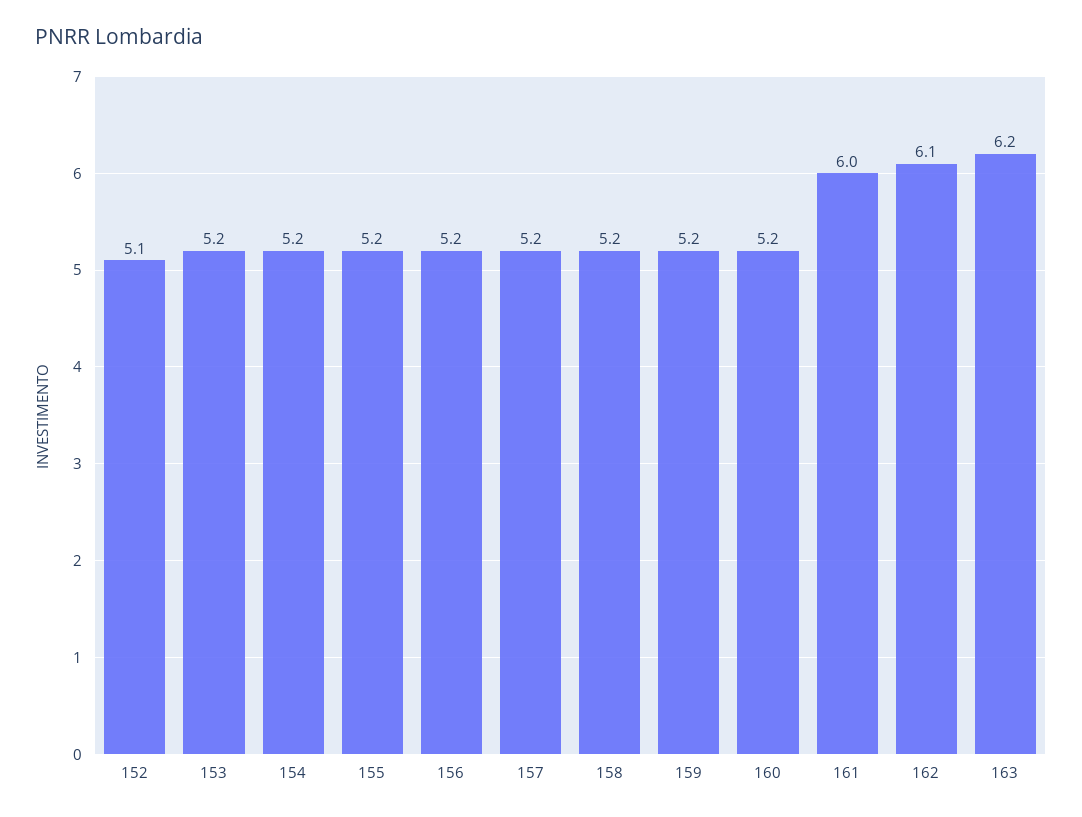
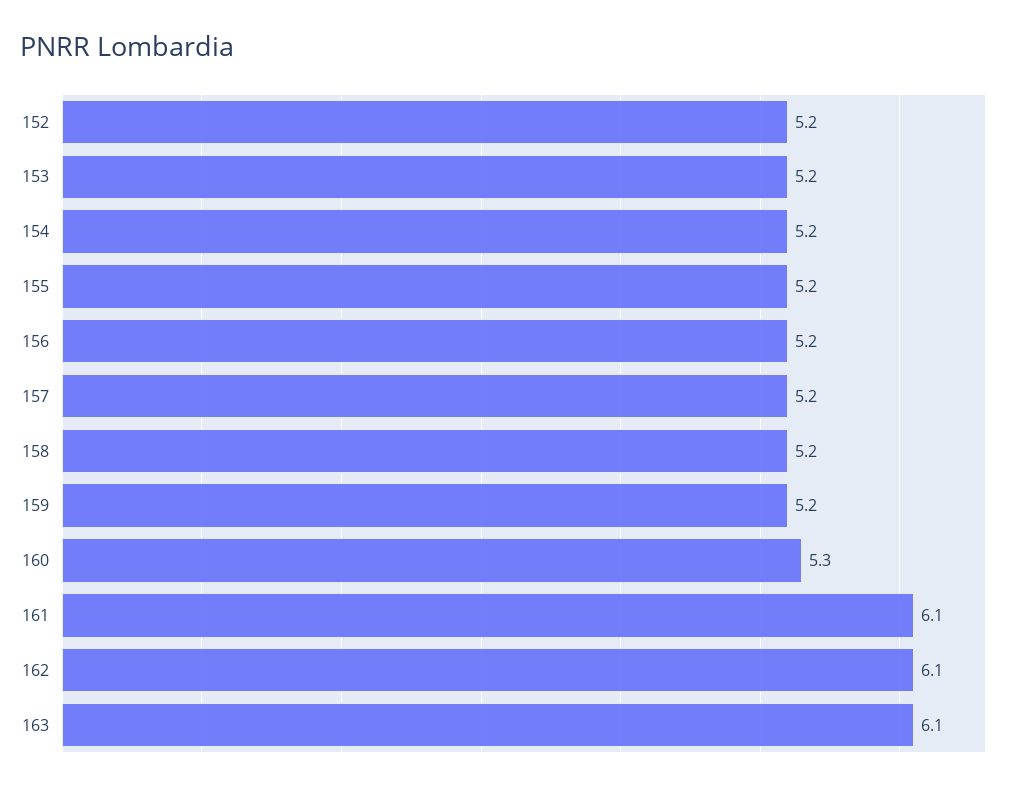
  {
-   "152": 5.1,
+   "152": 5.2,
    "153": 5.2,
    "154": 5.2,
    "155": 5.2,
    "156": 5.2,
    "157": 5.2,
    "158": 5.2,
    "159": 5.2,
-   "160": 5.2,
+   "160": 5.3,
-   "161": 6,
+   "161": 6.1,
    "162": 6.1,
-   "163": 6.2
+   "163": 6.1
  }

